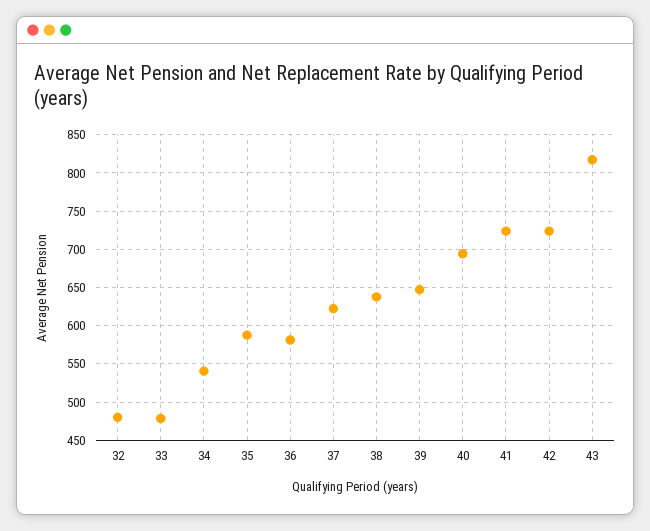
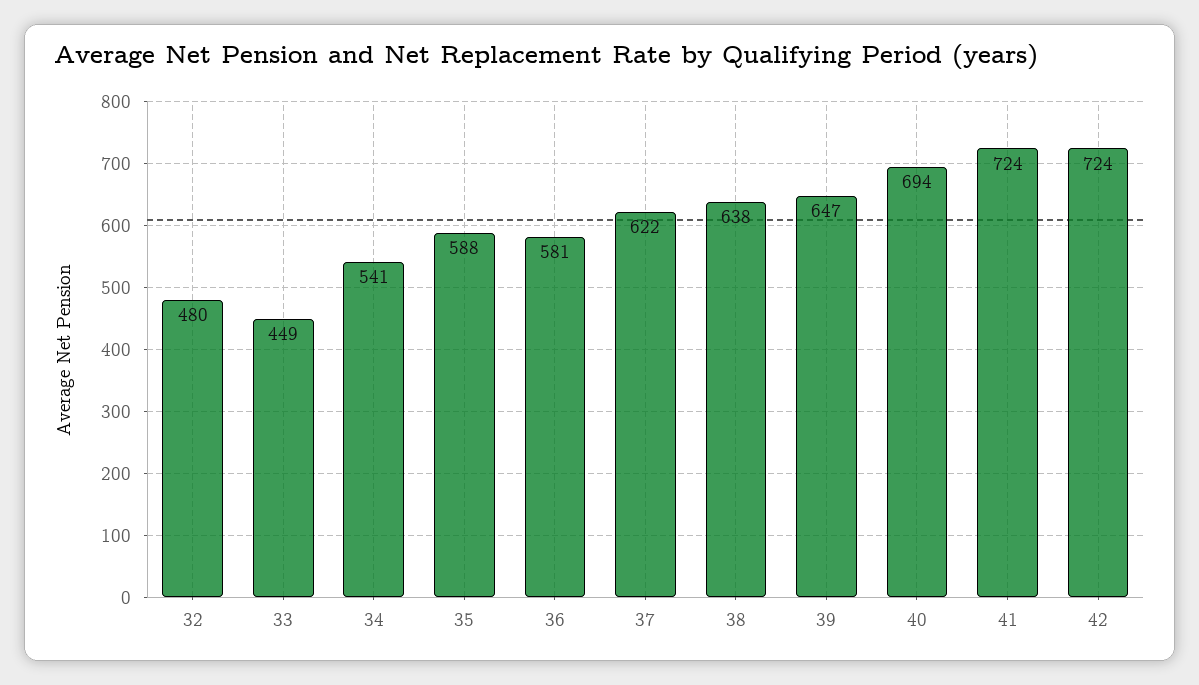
  {
    "32": 480,
-   "33": 480,
+   "33": 449,
    "34": 541,
    "35": 588,
    "36": 581,
    "37": 622,
    "38": 638,
    "39": 647,
    "40": 694,
    "41": 724,
-   "42": 724,
+   "42": 724
-   "43": 820
  }

